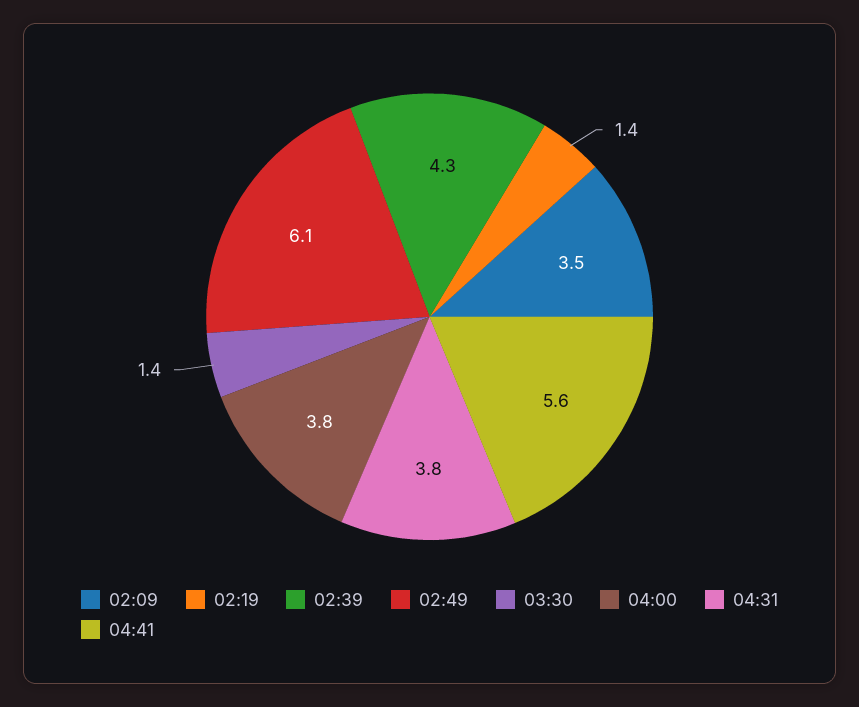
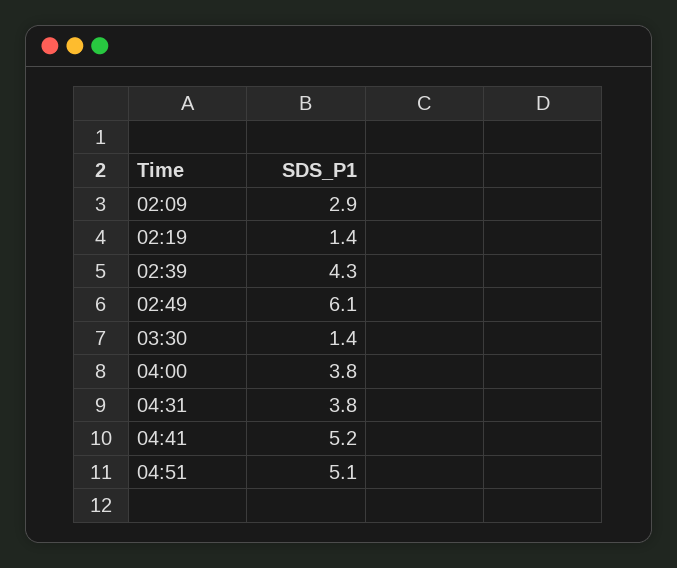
  {
-   "02:09": 3.5,
+   "02:09": 2.9,
    "02:19": 1.4,
    "02:39": 4.3,
    "02:49": 6.1,
    "03:30": 1.4,
    "04:00": 3.8,
    "04:31": 3.8,
-   "04:41": 5.6
+   "04:41": 5.2,
+   "04:51": 5.1
  }

